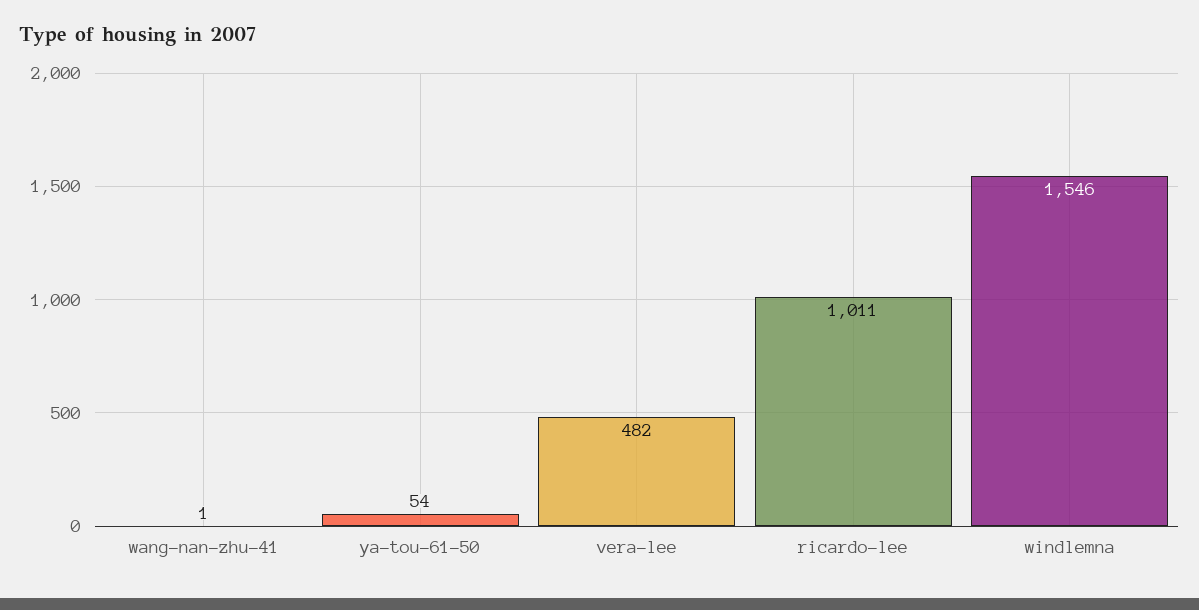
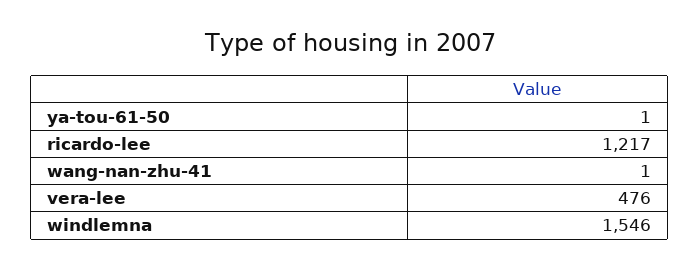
  {
    "wang-nan-zhu-41": 1,
-   "ya-tou-61-50": 54,
+   "ya-tou-61-50": 1,
-   "vera-lee": 482,
+   "vera-lee": 476,
-   "ricardo-lee": 1011,
+   "ricardo-lee": 1217,
    "windlemna": 1546
  }

